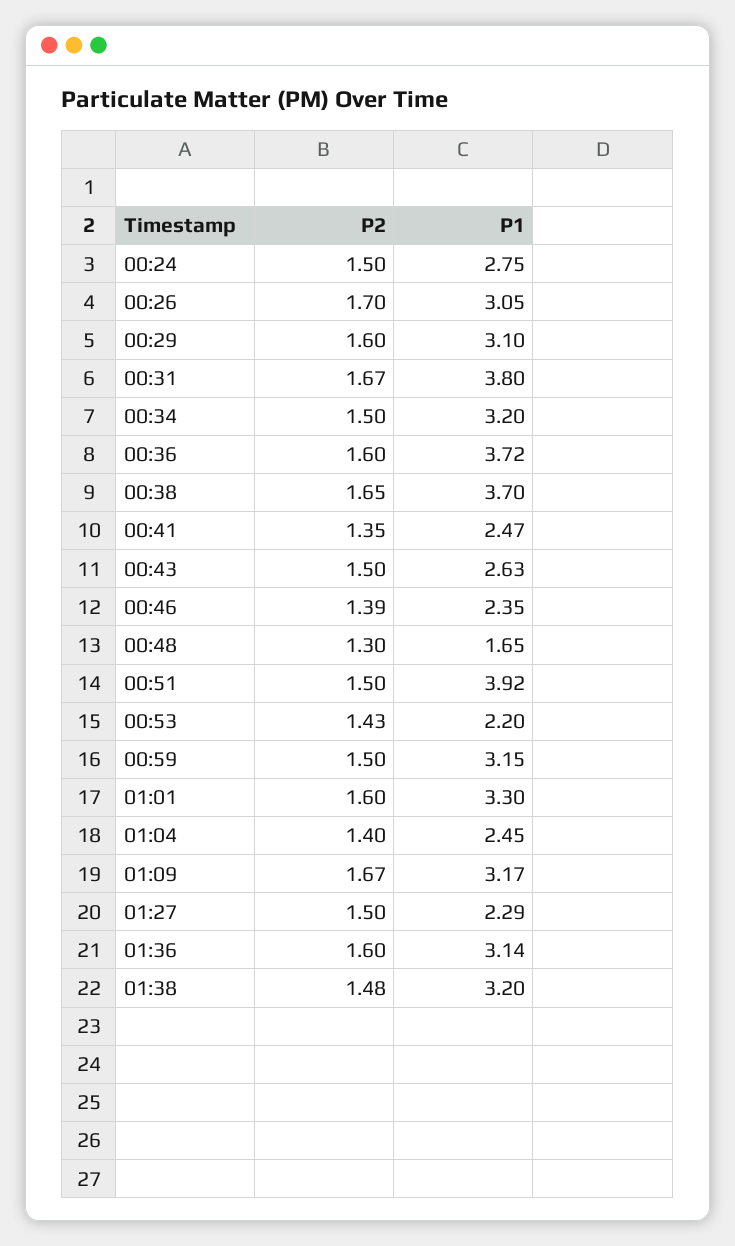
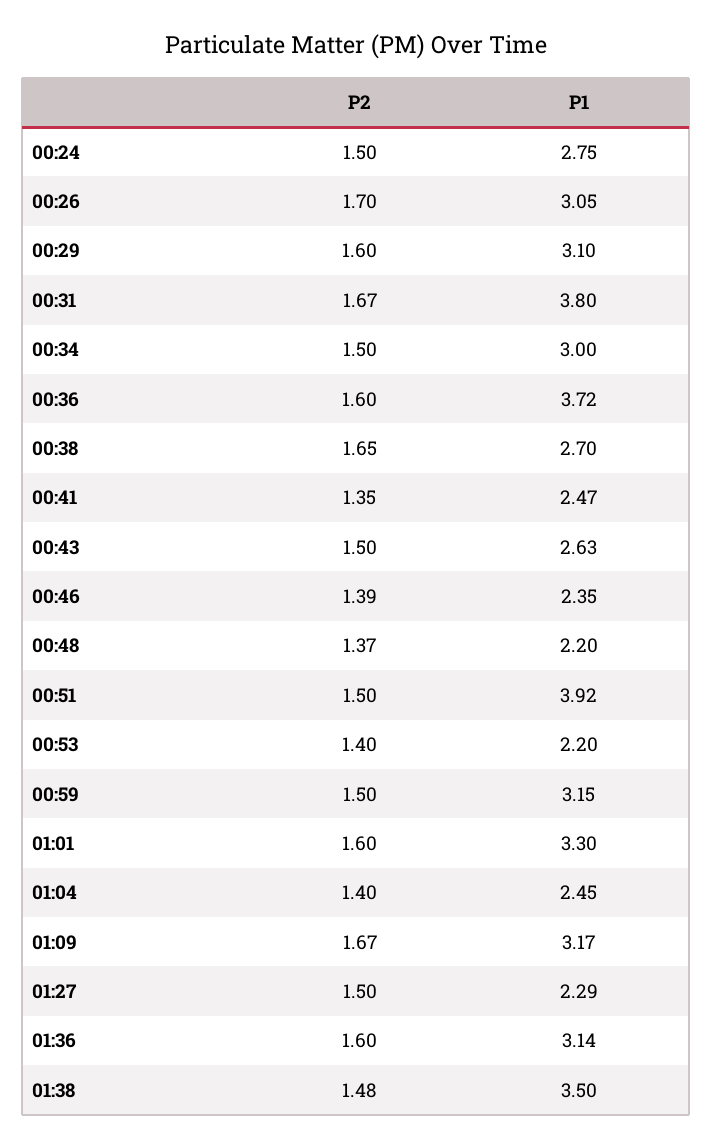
  {
    "P2": {
      "00:24": 1.5,
      "00:26": 1.7,
      "00:29": 1.6,
      "00:31": 1.67,
      "00:34": 1.5,
      "00:36": 1.6,
      "00:38": 1.65,
      "00:41": 1.35,
      "00:43": 1.5,
      "00:46": 1.39,
-     "00:48": 1.3,
+     "00:48": 1.37,
      "00:51": 1.5,
-     "00:53": 1.43,
+     "00:53": 1.4,
      "00:59": 1.5,
      "01:01": 1.6,
      "01:04": 1.4,
      "01:09": 1.67,
      "01:27": 1.5,
      "01:36": 1.6,
      "01:38": 1.48
    },
    "P1": {
      "00:24": 2.75,
      "00:26": 3.05,
      "00:29": 3.1,
      "00:31": 3.8,
-     "00:34": 3.2,
+     "00:34": 3,
      "00:36": 3.72,
-     "00:38": 3.7,
+     "00:38": 2.7,
      "00:41": 2.47,
      "00:43": 2.63,
      "00:46": 2.35,
-     "00:48": 1.65,
+     "00:48": 2.2,
      "00:51": 3.92,
      "00:53": 2.2,
      "00:59": 3.15,
      "01:01": 3.3,
      "01:04": 2.45,
      "01:09": 3.17,
      "01:27": 2.29,
      "01:36": 3.14,
-     "01:38": 3.2
+     "01:38": 3.5
    }
  }

